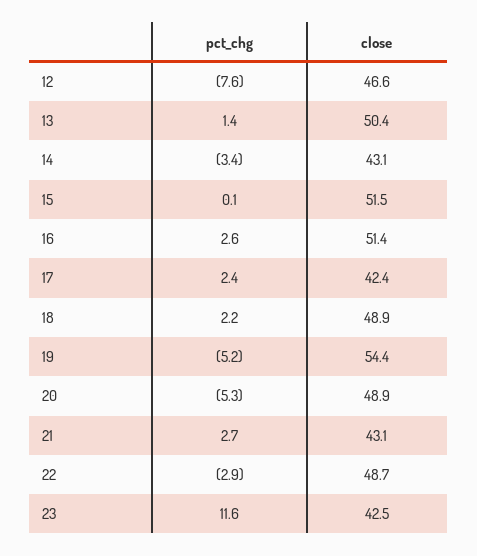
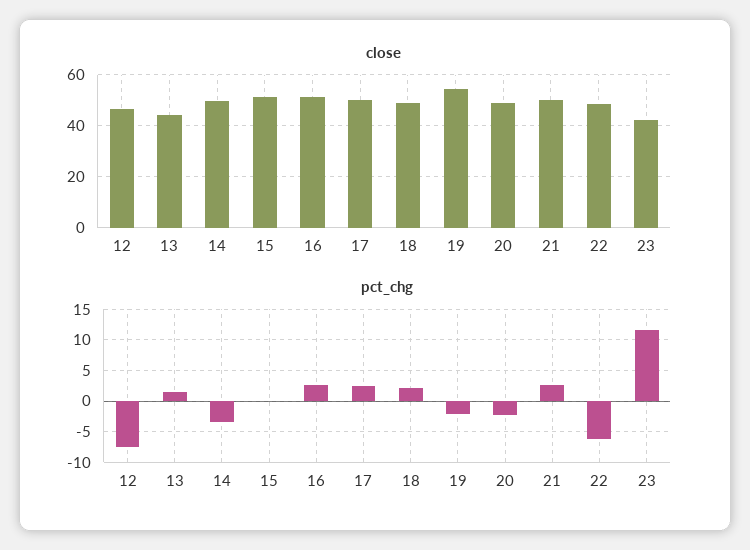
  {
    "pct_chg": {
      "12": -7.6,
      "13": 1.4,
      "14": -3.4,
      "15": 0.1,
      "16": 2.6,
      "17": 2.4,
      "18": 2.2,
-     "19": -5.2,
+     "19": -2,
-     "20": -5.3,
+     "20": -2,
      "21": 2.7,
-     "22": -2.9,
+     "22": -6,
      "23": 11.6
    },
    "close": {
      "12": 46.6,
-     "13": 50.4,
+     "13": 45,
-     "14": 43.1,
+     "14": 50,
      "15": 51.5,
      "16": 51.4,
-     "17": 42.4,
+     "17": 50,
      "18": 48.9,
      "19": 54.4,
      "20": 48.9,
-     "21": 43.1,
+     "21": 50,
      "22": 48.7,
      "23": 42.5
    }
  }

